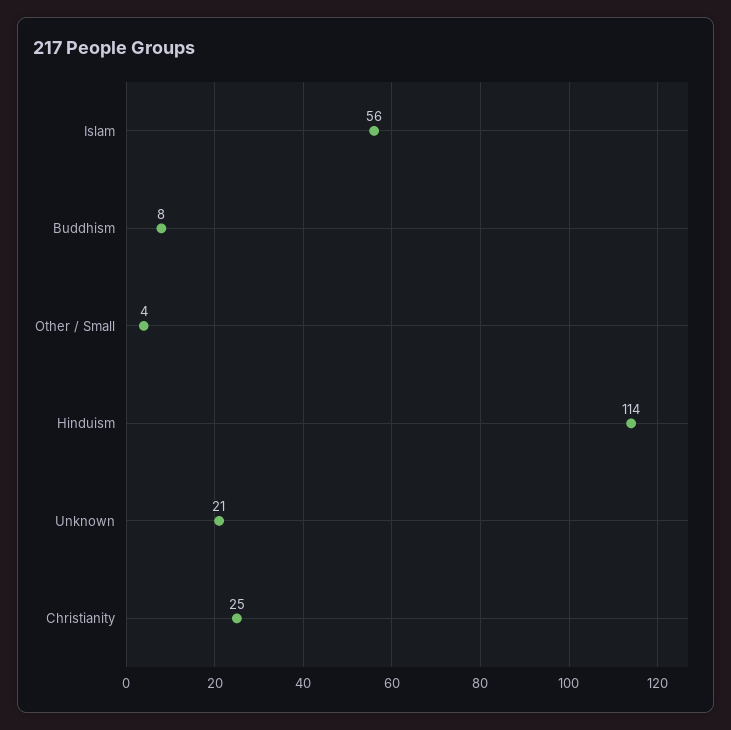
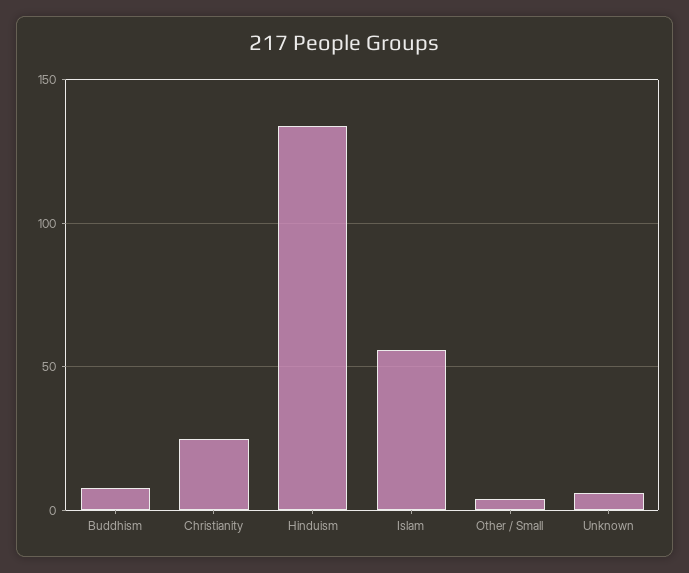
  {
    "Islam": 56,
    "Buddhism": 8,
    "Other / Small": 4,
-   "Hinduism": 114,
+   "Hinduism": 135,
-   "Unknown": 21,
+   "Unknown": 5,
    "Christianity": 25
  }

